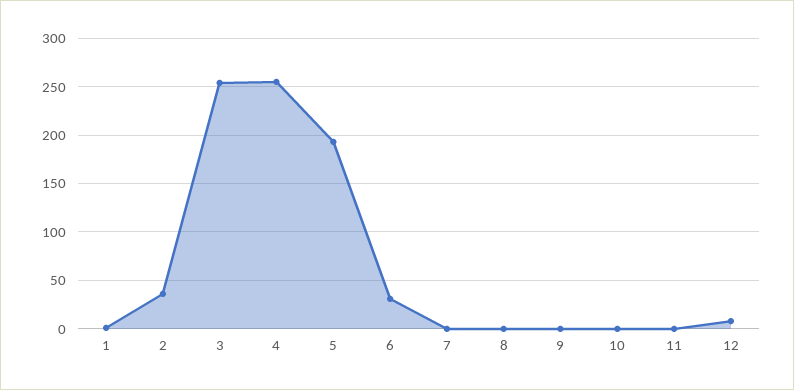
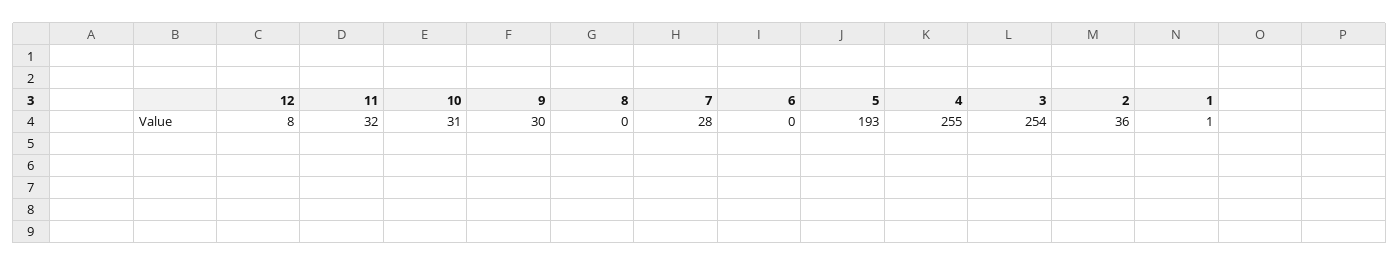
  {
    "1": 1,
    "2": 36,
    "3": 254,
    "4": 255,
    "5": 193,
-   "6": 30,
+   "6": 0,
-   "7": 0,
+   "7": 28,
    "8": 0,
-   "9": 0,
+   "9": 30,
-   "10": 0,
+   "10": 31,
-   "11": 0,
+   "11": 32,
    "12": 8
  }

